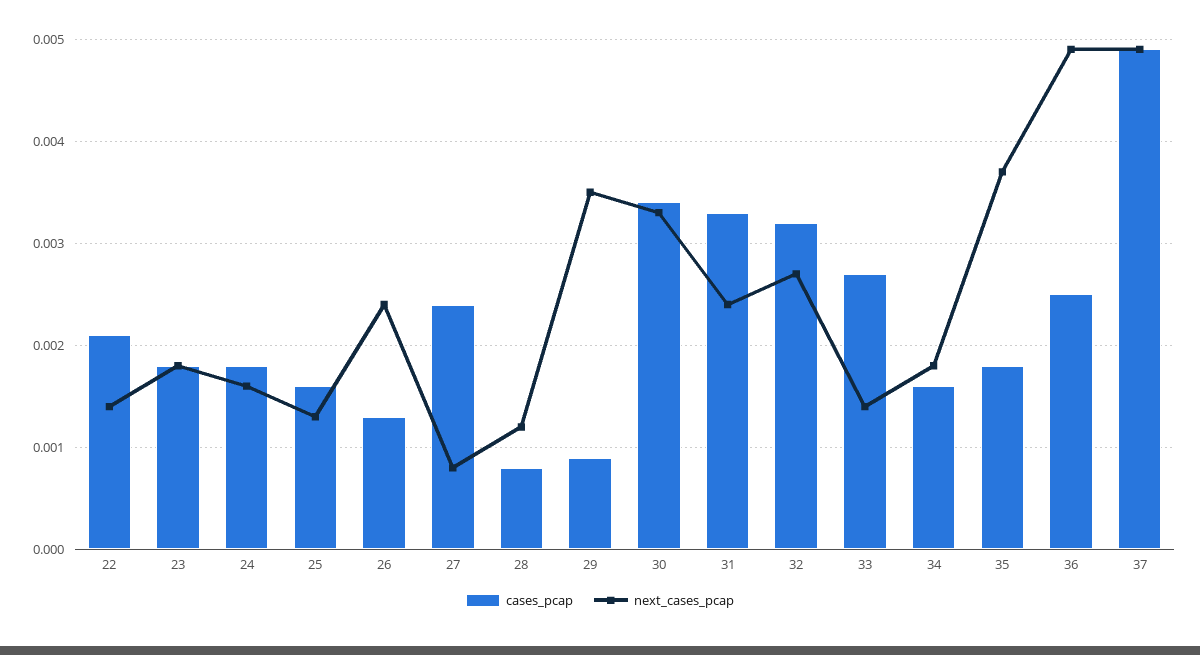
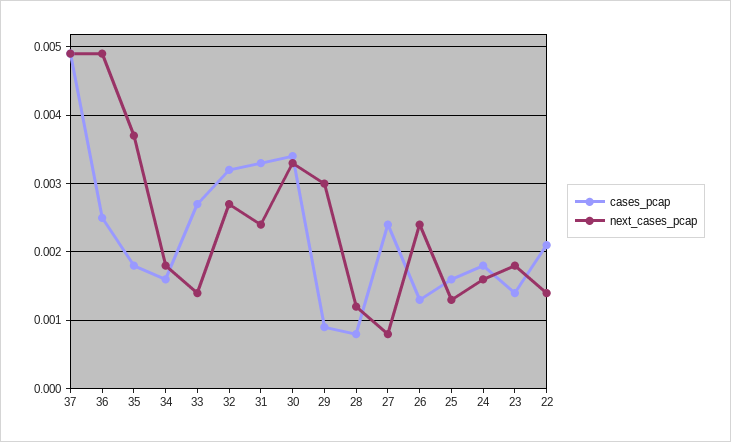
  {
    "cases_pcap": {
      "22": 0.0021,
-     "23": 0.0018,
+     "23": 0.0014,
      "24": 0.0018,
      "25": 0.0016,
      "26": 0.0013,
      "27": 0.0024,
      "28": 0.0008,
      "29": 0.0009,
      "30": 0.0034,
      "31": 0.0033,
      "32": 0.0032,
      "33": 0.0027,
      "34": 0.0016,
      "35": 0.0018,
      "36": 0.0025,
      "37": 0.0049
    },
    "next_cases_pcap": {
      "22": 0.0014,
      "23": 0.0018,
      "24": 0.0016,
      "25": 0.0013,
      "26": 0.0024,
      "27": 0.0008,
      "28": 0.0012,
-     "29": 0.0035,
+     "29": 0.003,
      "30": 0.0033,
      "31": 0.0024,
      "32": 0.0027,
      "33": 0.0014,
      "34": 0.0018,
      "35": 0.0037,
      "36": 0.0049,
      "37": 0.0049
    }
  }

